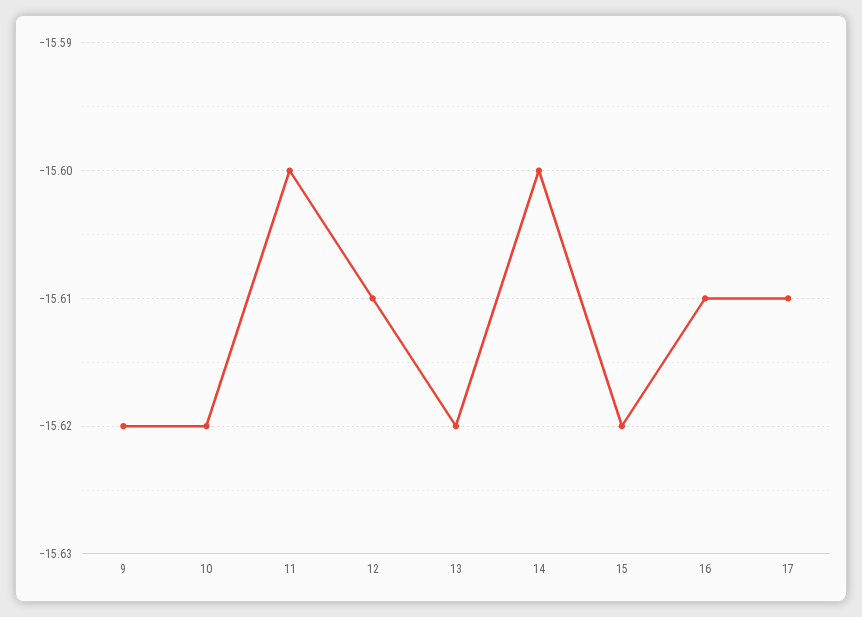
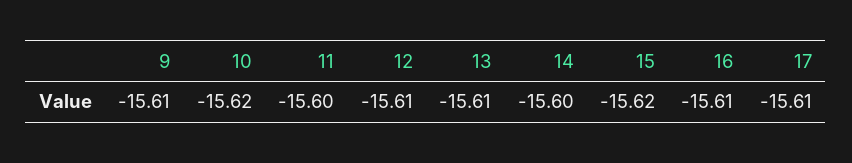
  {
-   "9": -15.62,
+   "9": -15.61,
    "10": -15.62,
    "11": -15.6,
    "12": -15.61,
-   "13": -15.62,
+   "13": -15.61,
    "14": -15.6,
    "15": -15.62,
    "16": -15.61,
    "17": -15.61
  }

